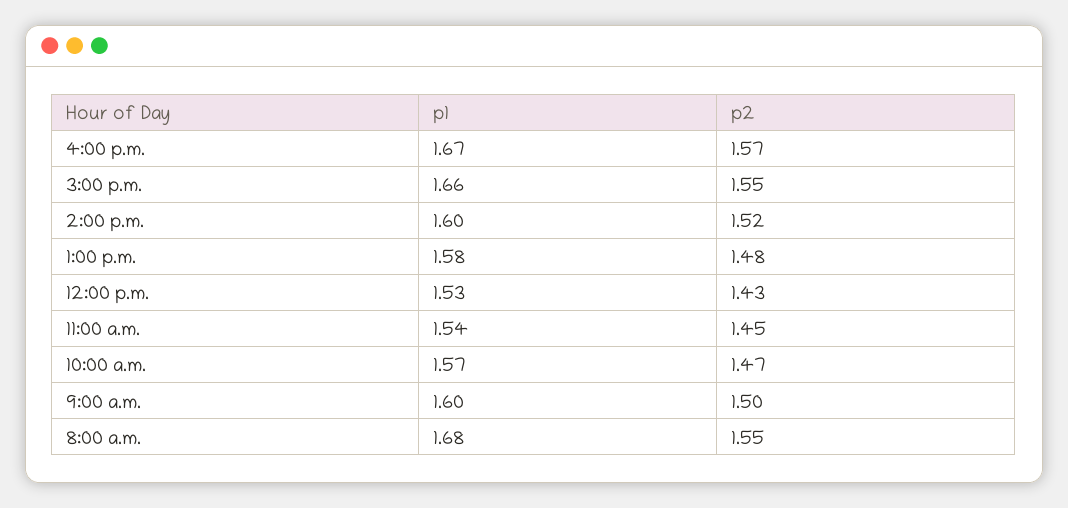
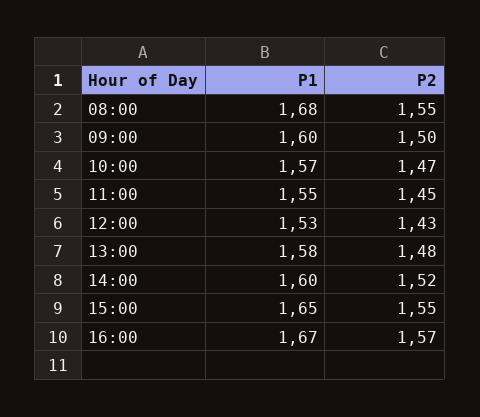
  {
    "p1": {
      "4:00 p.m.": 1.67,
-     "3:00 p.m.": 1.66,
+     "3:00 p.m.": 1.65,
      "2:00 p.m.": 1.6,
      "1:00 p.m.": 1.58,
      "12:00 p.m.": 1.53,
-     "11:00 a.m.": 1.54,
+     "11:00 a.m.": 1.55,
      "10:00 a.m.": 1.57,
      "9:00 a.m.": 1.6,
      "8:00 a.m.": 1.68
    },
    "p2": {
      "4:00 p.m.": 1.57,
      "3:00 p.m.": 1.55,
      "2:00 p.m.": 1.52,
      "1:00 p.m.": 1.48,
      "12:00 p.m.": 1.43,
      "11:00 a.m.": 1.45,
      "10:00 a.m.": 1.47,
      "9:00 a.m.": 1.5,
      "8:00 a.m.": 1.55
    }
  }

